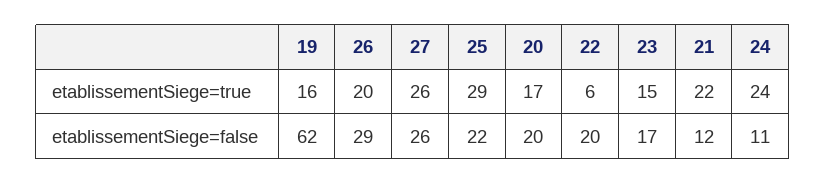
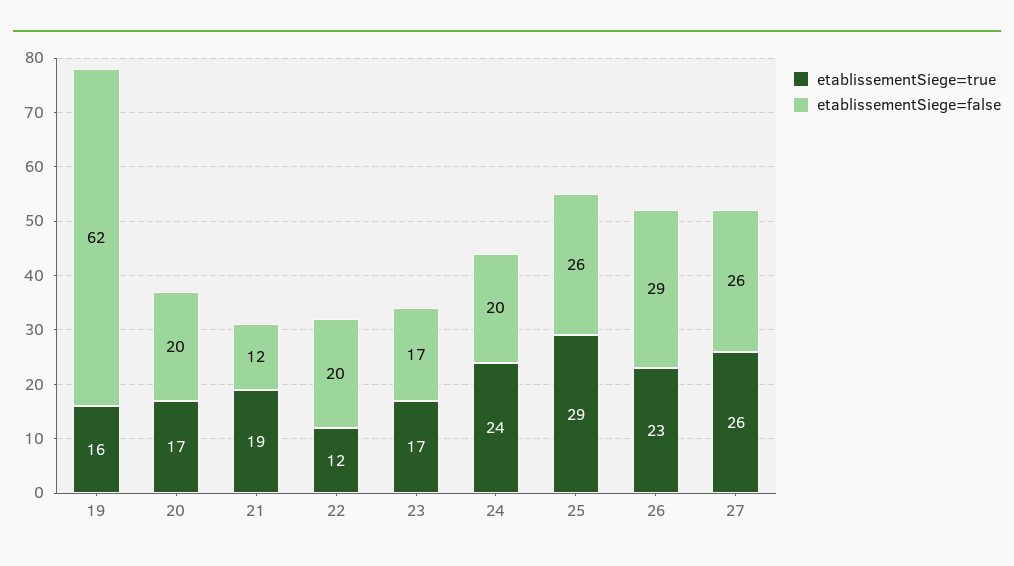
  {
    "etablissementSiege=true": {
      "19": 16,
-     "26": 20,
+     "26": 23,
      "27": 26,
      "25": 29,
      "20": 17,
-     "22": 6,
+     "22": 12,
-     "23": 15,
+     "23": 17,
-     "21": 22,
+     "21": 19,
      "24": 24
    },
    "etablissementSiege=false": {
      "19": 62,
      "26": 29,
      "27": 26,
-     "25": 22,
+     "25": 26,
      "20": 20,
      "22": 20,
      "23": 17,
      "21": 12,
-     "24": 11
+     "24": 20
    }
  }

